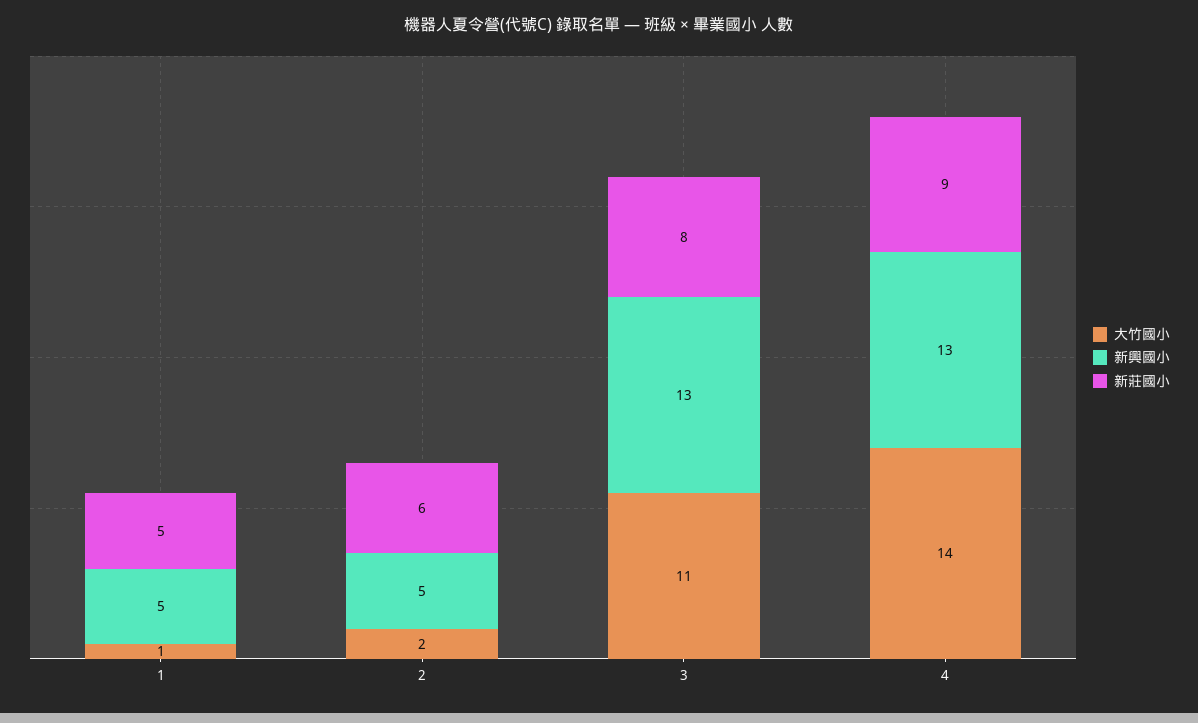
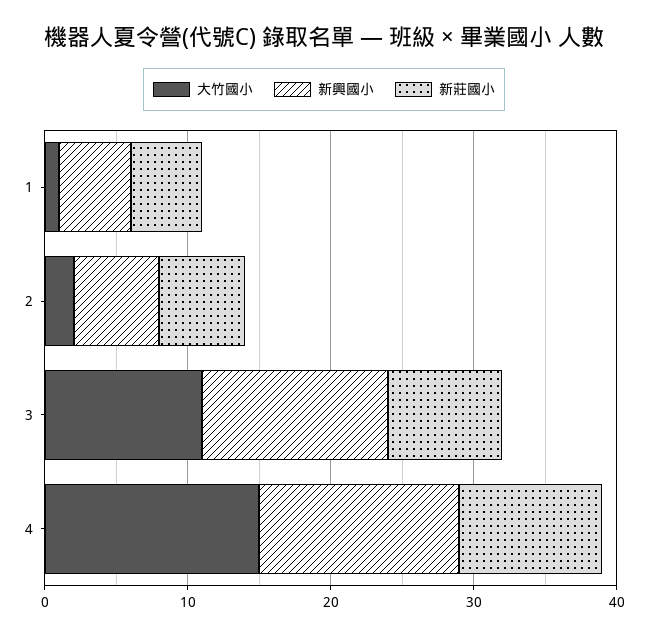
  {
    "大竹國小": {
      "1": 1,
      "2": 2,
      "3": 11,
-     "4": 14
+     "4": 15
    },
    "新興國小": {
      "1": 5,
-     "2": 5,
+     "2": 6,
      "3": 13,
-     "4": 13
+     "4": 14
    },
    "新莊國小": {
      "1": 5,
      "2": 6,
      "3": 8,
-     "4": 9
+     "4": 10
    }
  }

